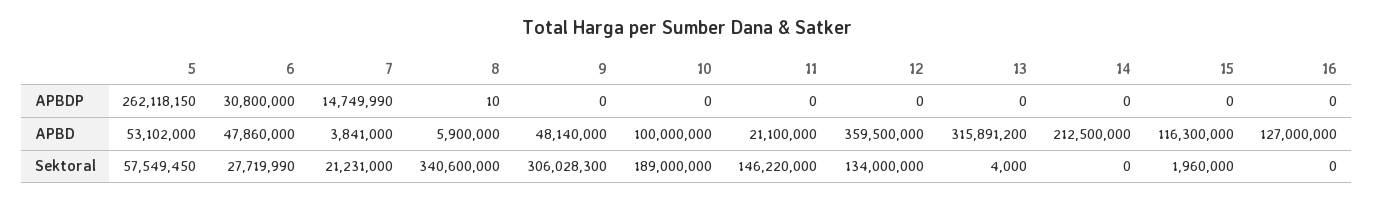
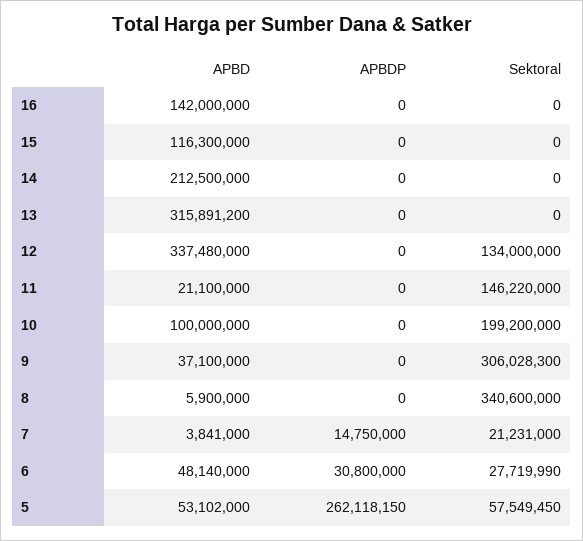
  {
    "5": {
      "APBDP": 262118150,
      "APBD": 53102000,
      "Sektoral": 57549450
    },
    "6": {
      "APBDP": 30800000,
-     "APBD": 47860000,
+     "APBD": 48140000,
      "Sektoral": 27719990
    },
    "7": {
-     "APBDP": 14749990,
+     "APBDP": 14750000,
      "APBD": 3841000,
      "Sektoral": 21231000
    },
    "8": {
-     "APBDP": 10,
+     "APBDP": 0,
      "APBD": 5900000,
      "Sektoral": 340600000
    },
    "9": {
      "APBDP": 0,
-     "APBD": 48140000,
+     "APBD": 37100000,
      "Sektoral": 306028300
    },
    "10": {
      "APBDP": 0,
      "APBD": 100000000,
-     "Sektoral": 189000000
+     "Sektoral": 199200000
    },
    "11": {
      "APBDP": 0,
      "APBD": 21100000,
      "Sektoral": 146220000
    },
    "12": {
      "APBDP": 0,
-     "APBD": 359500000,
+     "APBD": 337480000,
      "Sektoral": 134000000
    },
    "13": {
      "APBDP": 0,
      "APBD": 315891200,
-     "Sektoral": 4000
+     "Sektoral": 0
    },
    "14": {
      "APBDP": 0,
      "APBD": 212500000,
      "Sektoral": 0
    },
    "15": {
      "APBDP": 0,
      "APBD": 116300000,
-     "Sektoral": 1960000
+     "Sektoral": 0
    },
    "16": {
      "APBDP": 0,
-     "APBD": 127000000,
+     "APBD": 142000000,
      "Sektoral": 0
    }
  }

